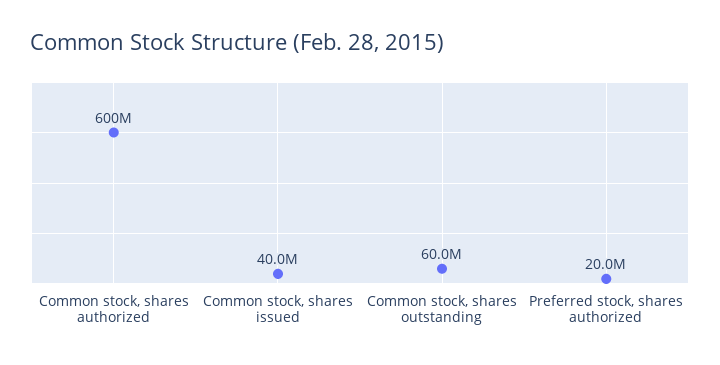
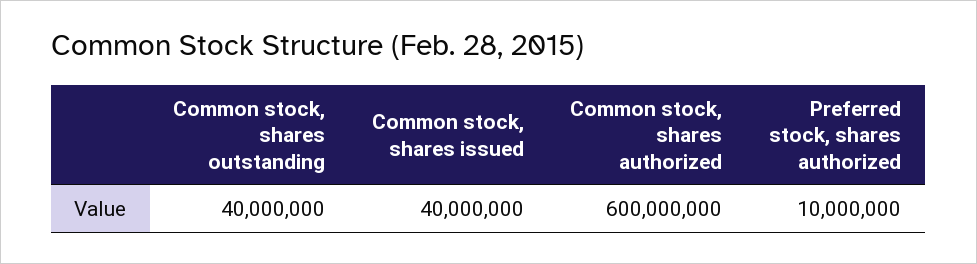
  {
    "Common stock, shares authorized": 600000000,
    "Common stock, shares issued": 40000000,
-   "Common stock, shares outstanding": 60000000,
+   "Common stock, shares outstanding": 40000000,
-   "Preferred stock, shares authorized": 20000000
+   "Preferred stock, shares authorized": 10000000
  }

